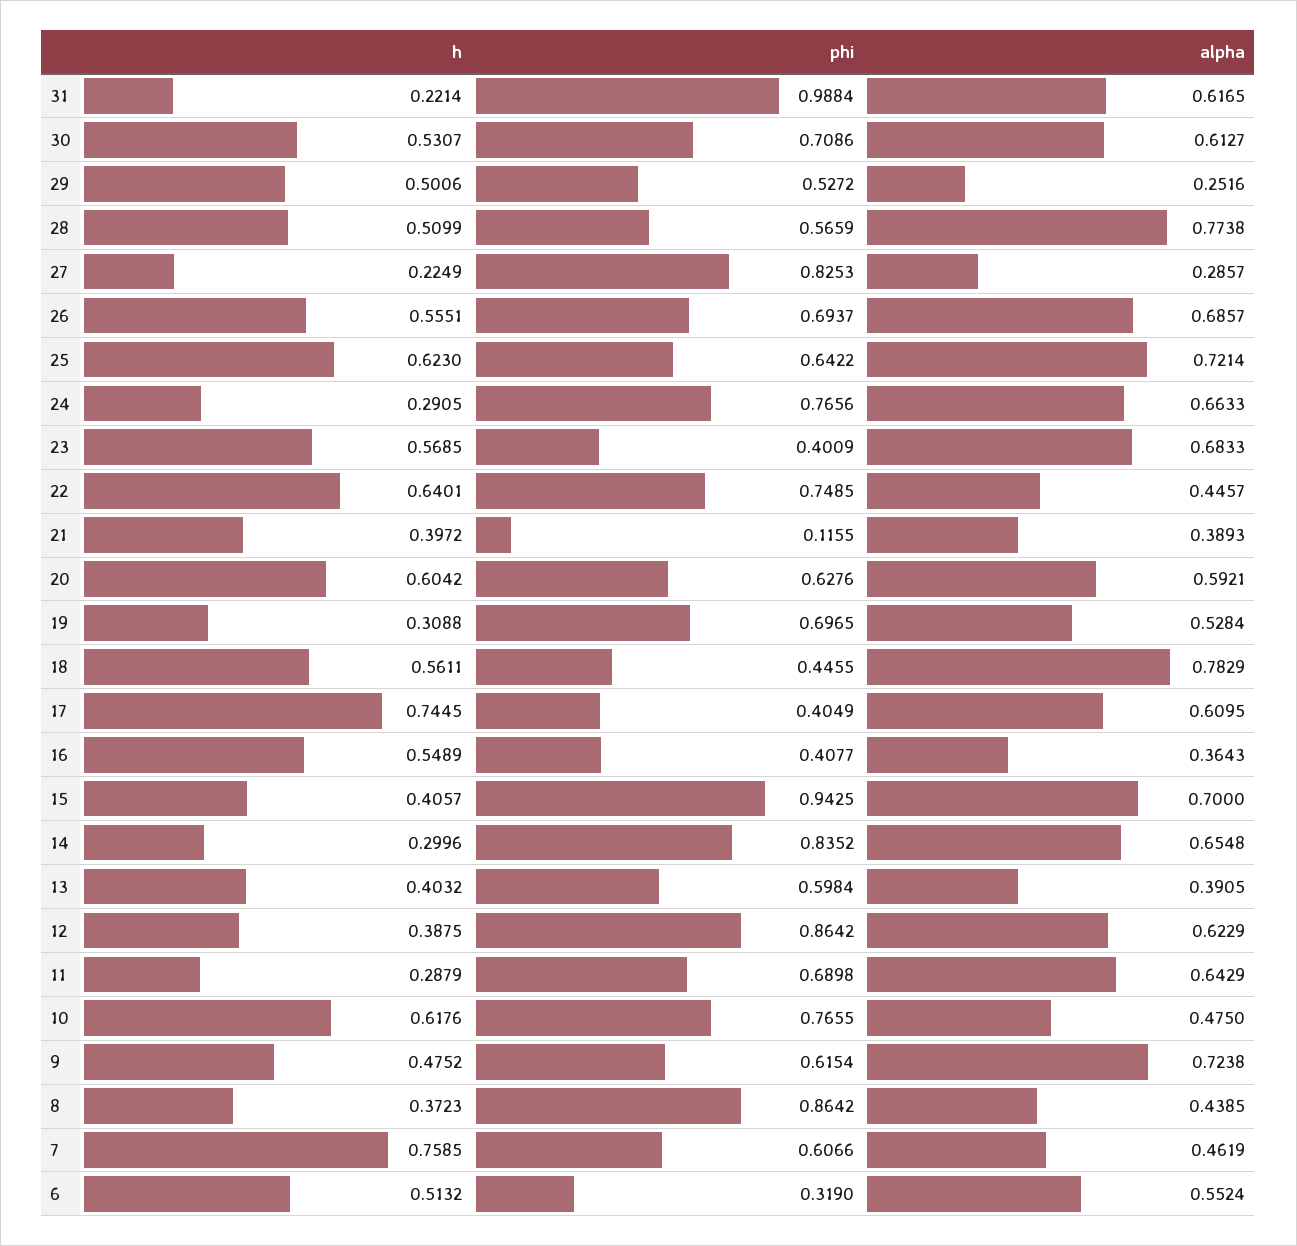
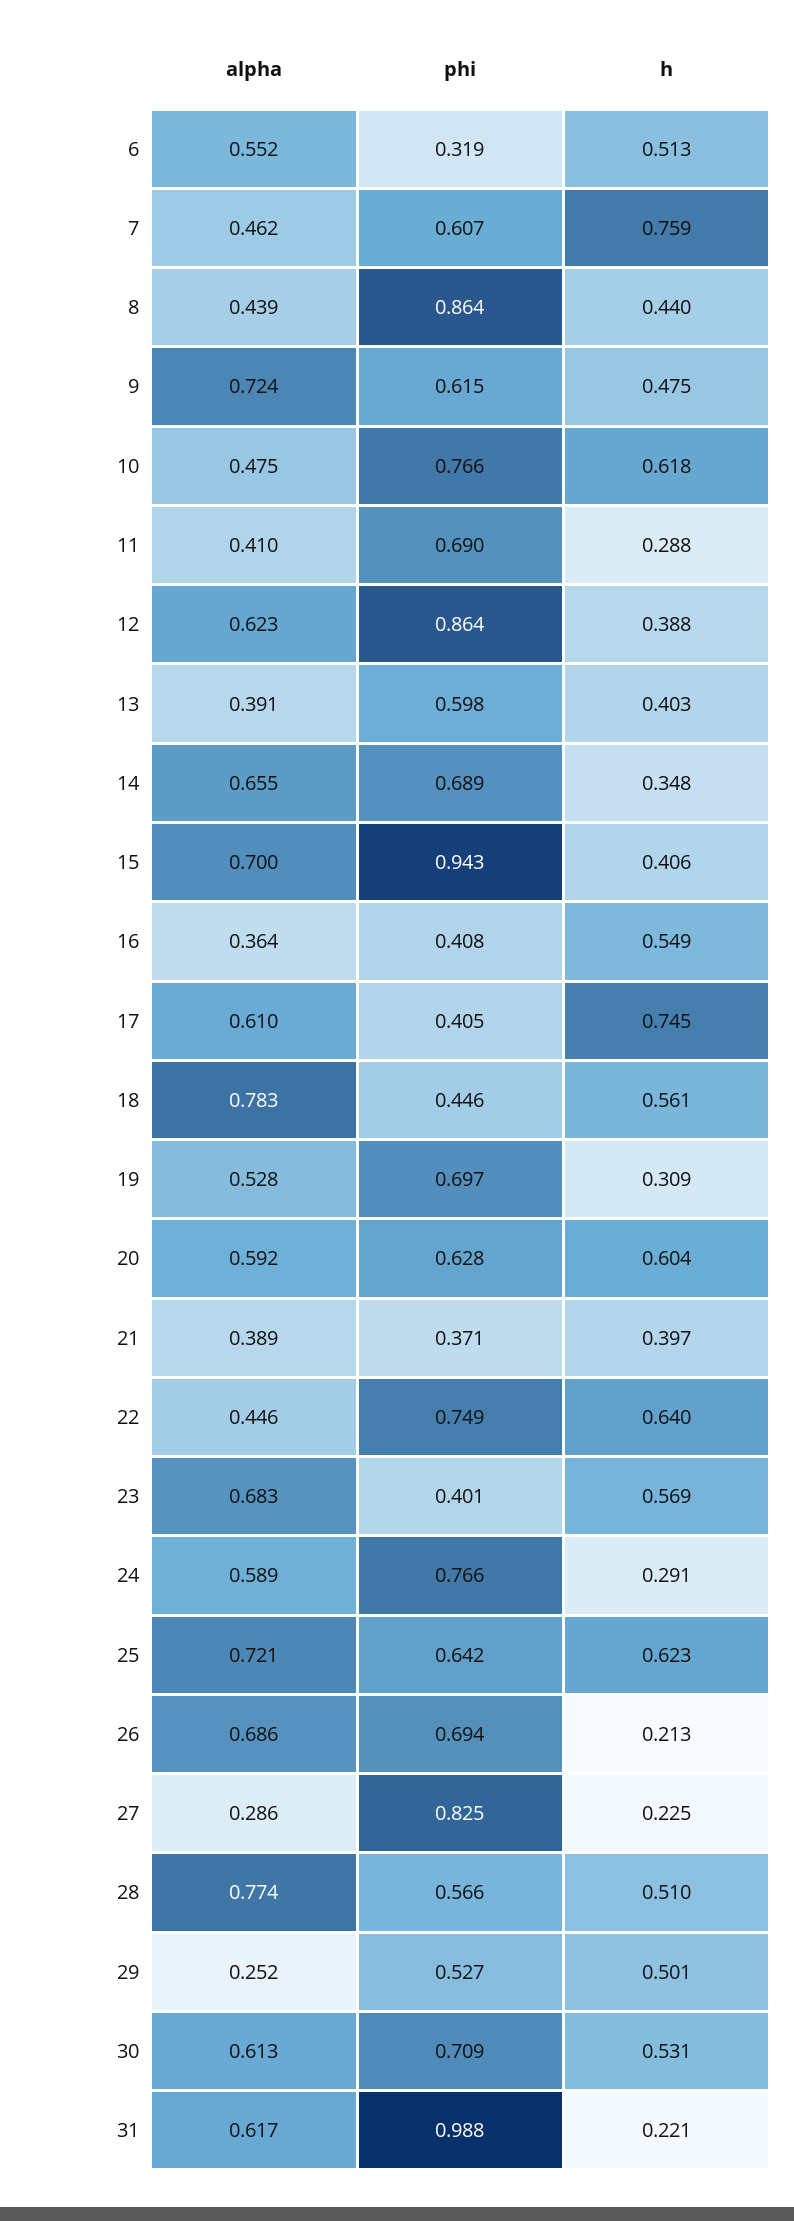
  {
    "h": {
      "31": 0.2214,
      "30": 0.5307,
      "29": 0.5006,
      "28": 0.5099,
      "27": 0.2249,
-     "26": 0.5551,
+     "26": 0.213,
      "25": 0.623,
      "24": 0.2905,
      "23": 0.5685,
      "22": 0.6401,
      "21": 0.3972,
      "20": 0.6042,
      "19": 0.3088,
      "18": 0.5611,
      "17": 0.7445,
      "16": 0.5489,
      "15": 0.4057,
-     "14": 0.2996,
+     "14": 0.348,
      "13": 0.4032,
      "12": 0.3875,
      "11": 0.2879,
      "10": 0.6176,
      "9": 0.4752,
-     "8": 0.3723,
+     "8": 0.44,
      "7": 0.7585,
      "6": 0.5132
    },
    "phi": {
      "31": 0.9884,
      "30": 0.7086,
      "29": 0.5272,
      "28": 0.5659,
      "27": 0.8253,
      "26": 0.6937,
      "25": 0.6422,
      "24": 0.7656,
      "23": 0.4009,
      "22": 0.7485,
-     "21": 0.1155,
+     "21": 0.371,
      "20": 0.6276,
      "19": 0.6965,
      "18": 0.4455,
      "17": 0.4049,
      "16": 0.4077,
      "15": 0.9425,
-     "14": 0.8352,
+     "14": 0.689,
      "13": 0.5984,
      "12": 0.8642,
      "11": 0.6898,
      "10": 0.7655,
      "9": 0.6154,
      "8": 0.8642,
      "7": 0.6066,
      "6": 0.319
    },
    "alpha": {
      "31": 0.6165,
      "30": 0.6127,
      "29": 0.2516,
      "28": 0.7738,
      "27": 0.2857,
      "26": 0.6857,
      "25": 0.7214,
-     "24": 0.6633,
+     "24": 0.589,
      "23": 0.6833,
      "22": 0.4457,
      "21": 0.3893,
      "20": 0.5921,
      "19": 0.5284,
      "18": 0.7829,
      "17": 0.6095,
      "16": 0.3643,
      "15": 0.7,
      "14": 0.6548,
      "13": 0.3905,
      "12": 0.6229,
-     "11": 0.6429,
+     "11": 0.41,
      "10": 0.475,
      "9": 0.7238,
      "8": 0.4385,
      "7": 0.4619,
      "6": 0.5524
    }
  }

